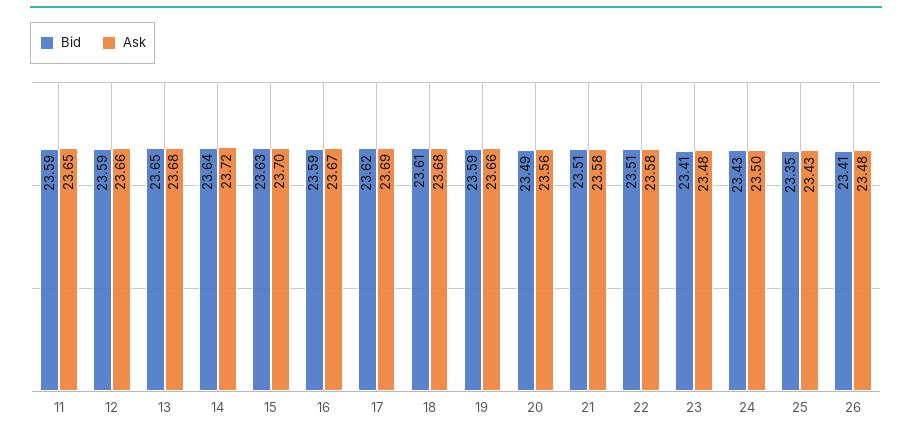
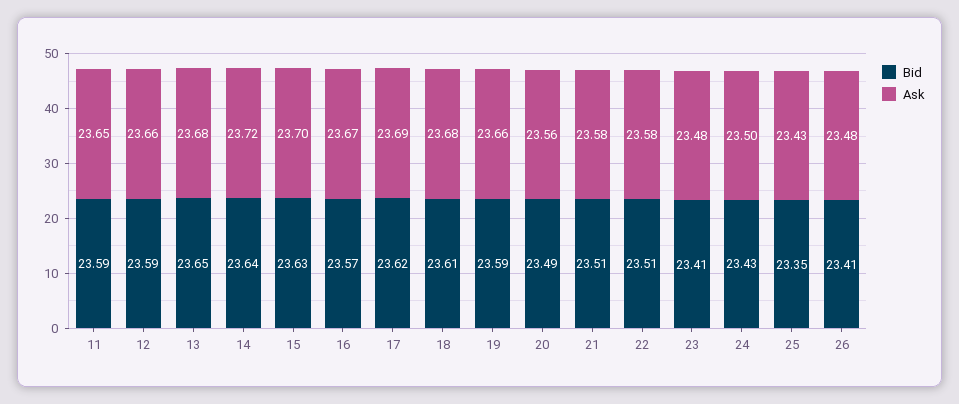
  {
    "Bid": {
      "11": 23.59,
      "12": 23.59,
      "13": 23.65,
      "14": 23.64,
      "15": 23.63,
-     "16": 23.59,
+     "16": 23.57,
      "17": 23.62,
      "18": 23.61,
      "19": 23.59,
      "20": 23.49,
      "21": 23.51,
      "22": 23.51,
      "23": 23.41,
      "24": 23.43,
      "25": 23.35,
      "26": 23.41
    },
    "Ask": {
      "11": 23.65,
      "12": 23.66,
      "13": 23.68,
      "14": 23.72,
      "15": 23.7,
      "16": 23.67,
      "17": 23.69,
      "18": 23.68,
      "19": 23.66,
      "20": 23.56,
      "21": 23.58,
      "22": 23.58,
      "23": 23.48,
      "24": 23.5,
      "25": 23.43,
      "26": 23.48
    }
  }

